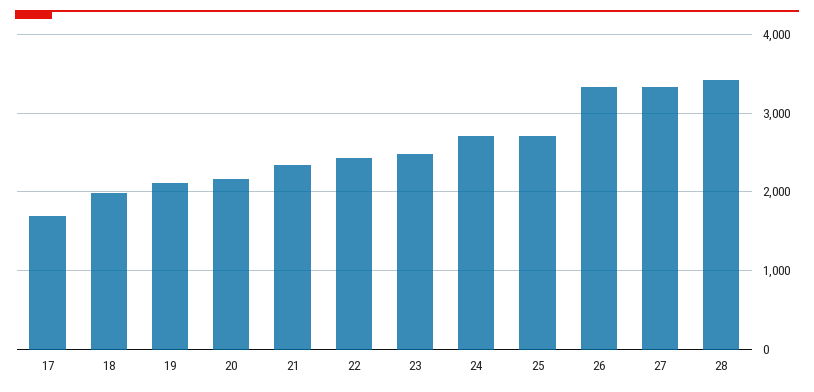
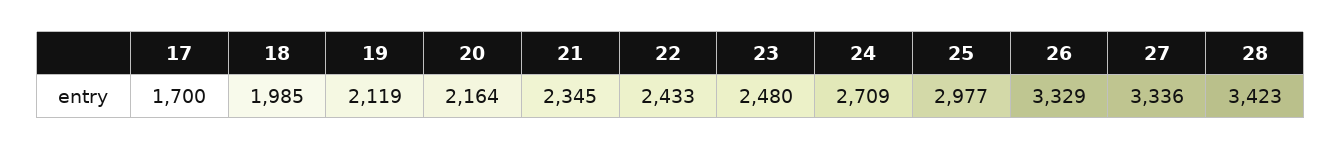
  {
    "17": 1700,
    "18": 1985,
    "19": 2119,
    "20": 2164,
    "21": 2345,
    "22": 2433,
    "23": 2480,
    "24": 2709,
-   "25": 2700,
+   "25": 2977,
    "26": 3329,
    "27": 3336,
    "28": 3423
  }

